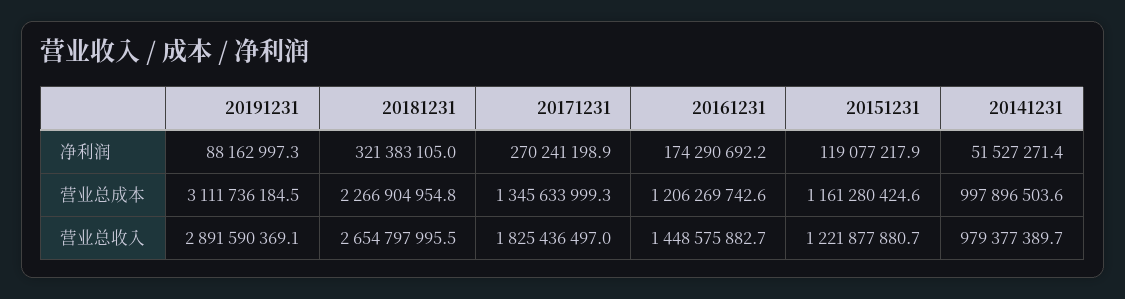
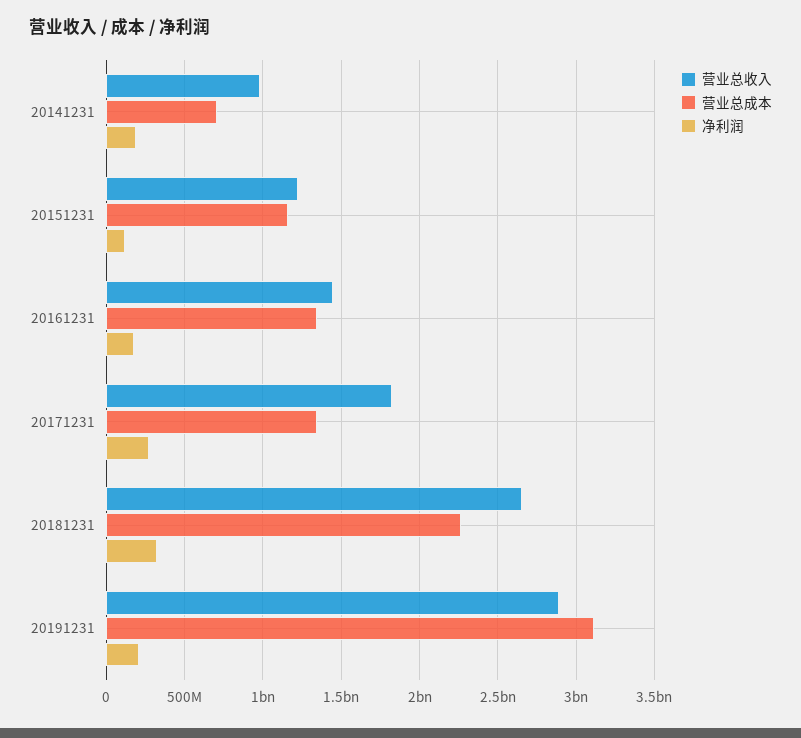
  {
    "净利润": {
-     "20191231": 88162997.3,
+     "20191231": 200000000,
      "20181231": 321383105,
      "20171231": 270241198.9,
      "20161231": 174290692.2,
      "20151231": 119077217.9,
-     "20141231": 51527271.4
+     "20141231": 200000000
    },
    "营业总成本": {
      "20191231": 3111736184.5,
      "20181231": 2266904954.8,
      "20171231": 1345633999.3,
-     "20161231": 1206269742.6,
+     "20161231": 1350000000,
      "20151231": 1161280424.6,
-     "20141231": 997896503.6
+     "20141231": 700000000
    },
    "营业总收入": {
      "20191231": 2891590369.1,
      "20181231": 2654797995.5,
      "20171231": 1825436497,
      "20161231": 1448575882.7,
      "20151231": 1221877880.7,
      "20141231": 979377389.7
    }
  }

